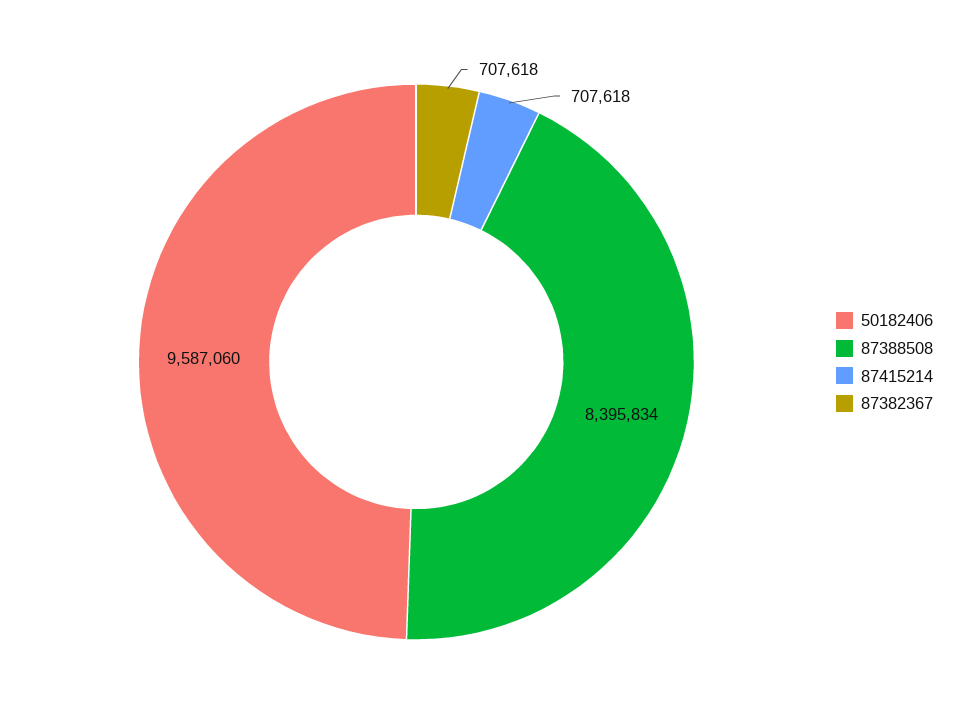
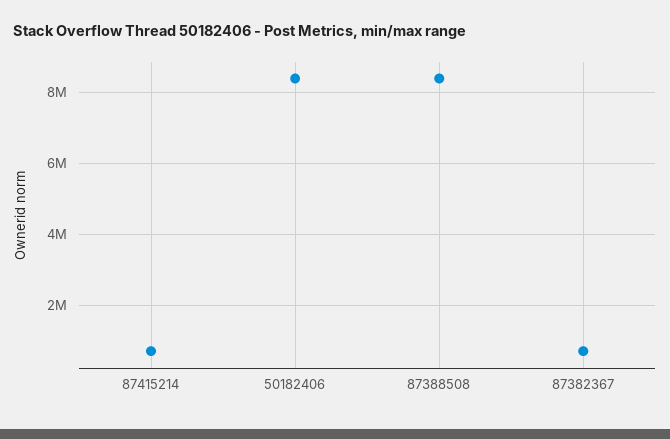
  {
-   "50182406": 9587060,
+   "50182406": 8400000,
    "87388508": 8395834,
    "87415214": 707618,
    "87382367": 707618
  }

